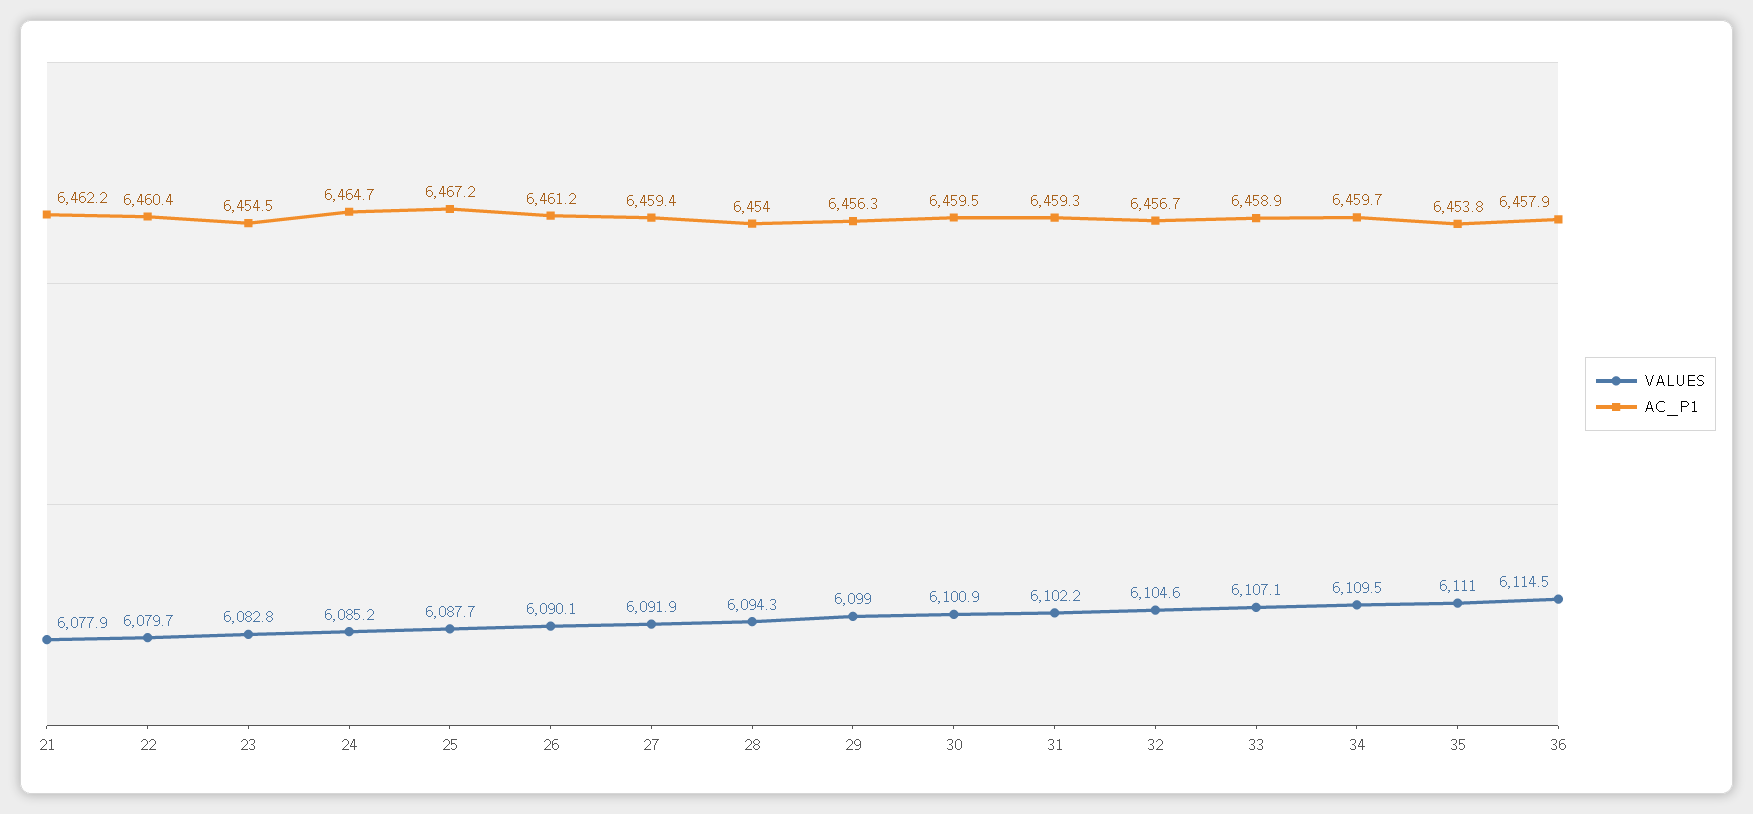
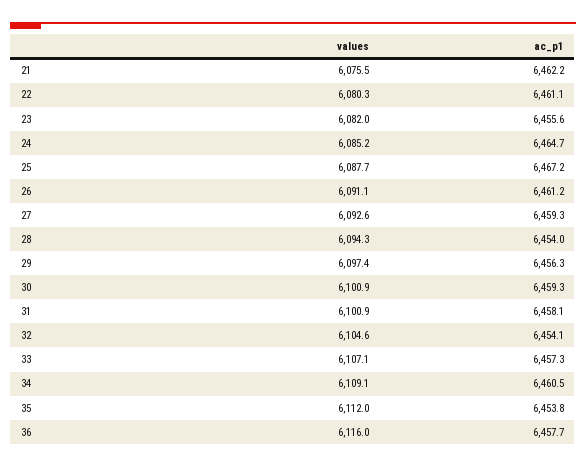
  {
    "VALUES": {
-     "21": 6077.9,
+     "21": 6075.5,
-     "22": 6079.7,
+     "22": 6080.3,
-     "23": 6082.8,
+     "23": 6082,
      "24": 6085.2,
      "25": 6087.7,
-     "26": 6090.1,
+     "26": 6091.1,
-     "27": 6091.9,
+     "27": 6092.6,
      "28": 6094.3,
-     "29": 6099,
+     "29": 6097.4,
      "30": 6100.9,
-     "31": 6102.2,
+     "31": 6100.9,
      "32": 6104.6,
      "33": 6107.1,
-     "34": 6109.5,
+     "34": 6109.1,
-     "35": 6111,
+     "35": 6112,
-     "36": 6114.5
+     "36": 6116
    },
    "AC_P1": {
      "21": 6462.2,
-     "22": 6460.4,
+     "22": 6461.1,
-     "23": 6454.5,
+     "23": 6455.6,
      "24": 6464.7,
      "25": 6467.2,
      "26": 6461.2,
-     "27": 6459.4,
+     "27": 6459.3,
      "28": 6454,
      "29": 6456.3,
-     "30": 6459.5,
+     "30": 6459.3,
-     "31": 6459.3,
+     "31": 6458.1,
-     "32": 6456.7,
+     "32": 6454.1,
-     "33": 6458.9,
+     "33": 6457.3,
-     "34": 6459.7,
+     "34": 6460.5,
      "35": 6453.8,
-     "36": 6457.9
+     "36": 6457.7
    }
  }

